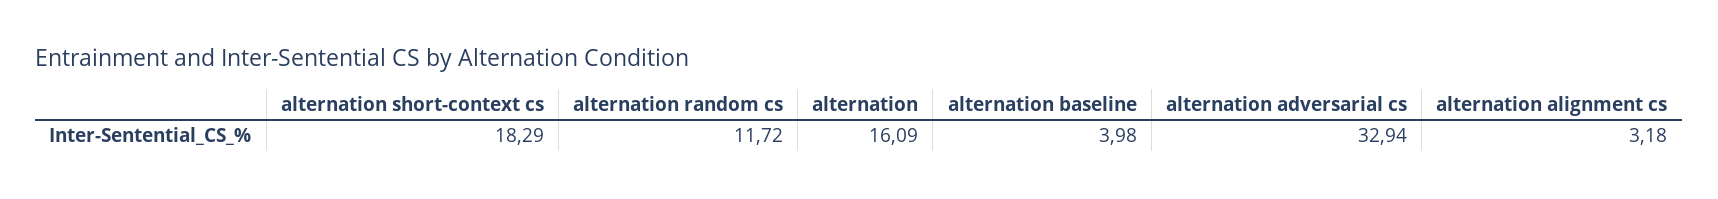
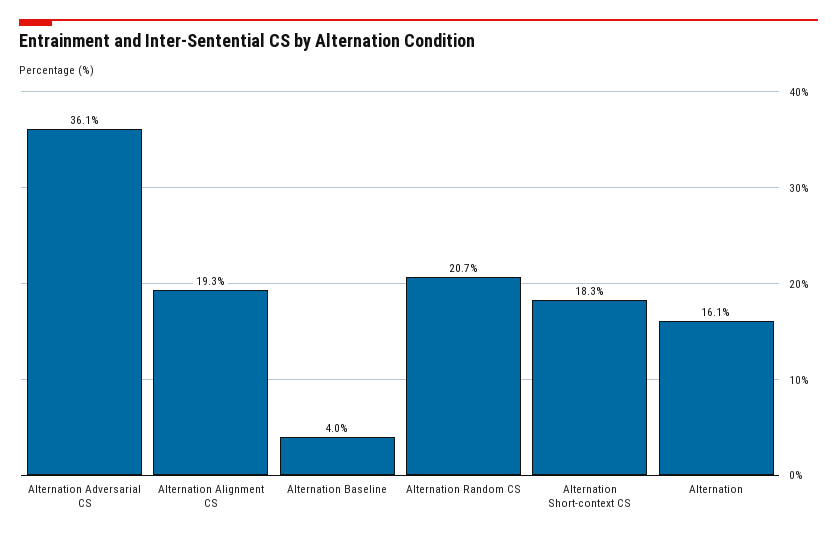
  {
    "alternation short-context cs": 18.29,
-   "alternation random cs": 11.72,
+   "alternation random cs": 20.7,
    "alternation": 16.09,
    "alternation baseline": 3.98,
-   "alternation adversarial cs": 32.94,
+   "alternation adversarial cs": 36.1,
-   "alternation alignment cs": 3.18
+   "alternation alignment cs": 19.3
  }

